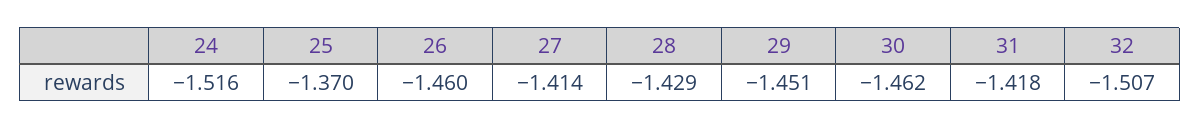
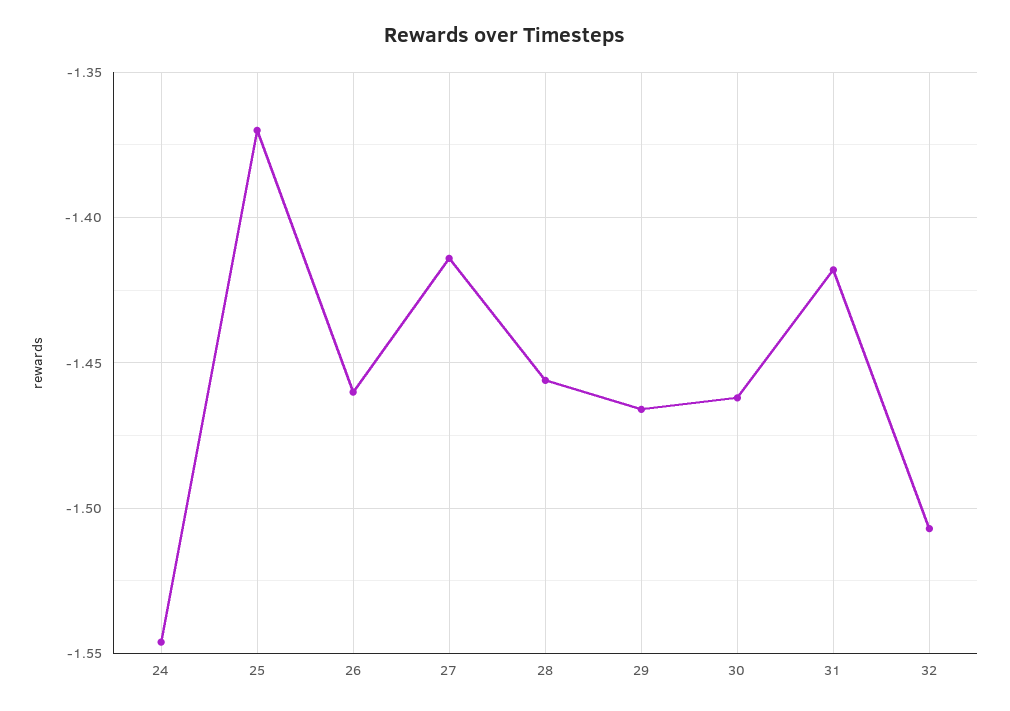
  {
-   "24": -1.516,
+   "24": -1.545,
    "25": -1.37,
    "26": -1.46,
    "27": -1.414,
-   "28": -1.429,
+   "28": -1.455,
-   "29": -1.451,
+   "29": -1.465,
    "30": -1.462,
    "31": -1.418,
    "32": -1.507
  }

